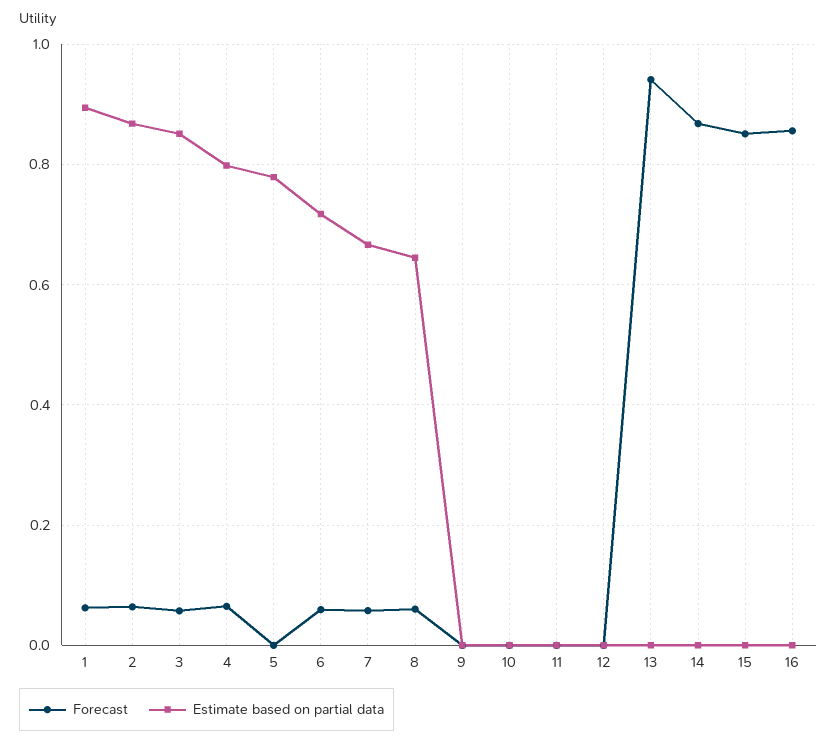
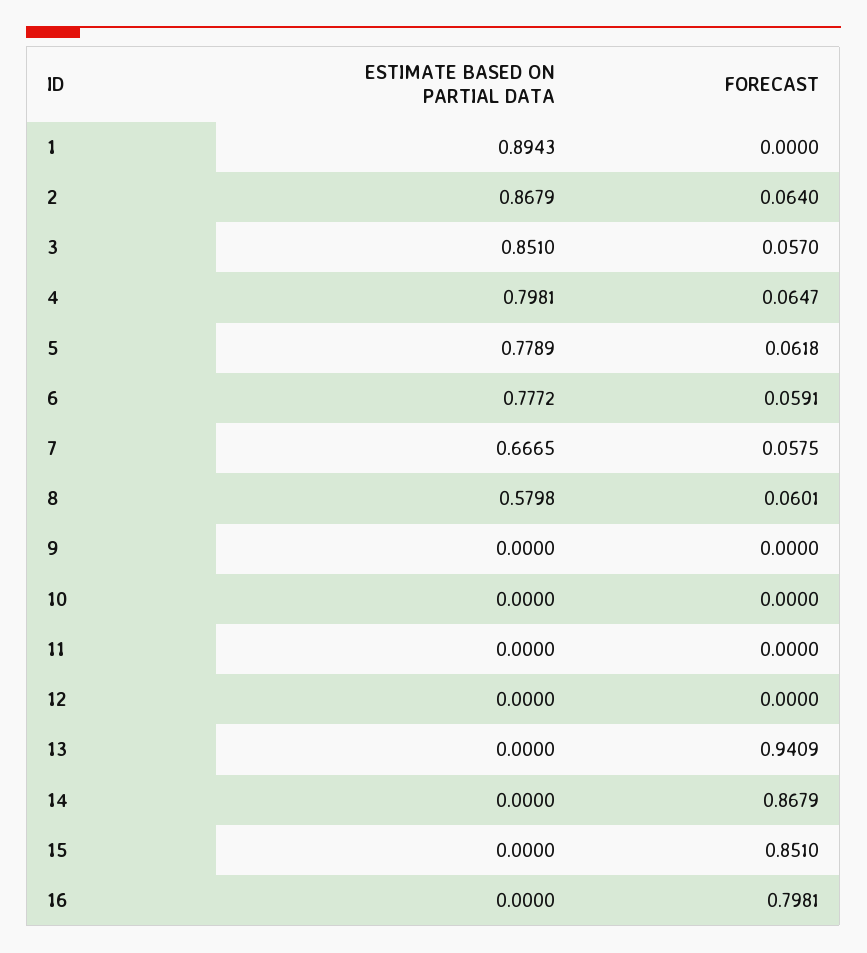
  {
    "Forecast": {
-     "1": 0.06,
+     "1": 0,
      "2": 0.064,
      "3": 0.057,
      "4": 0.0647,
-     "5": 0,
+     "5": 0.0618,
      "6": 0.0591,
      "7": 0.0575,
      "8": 0.0601,
      "9": 0,
      "10": 0,
      "11": 0,
      "12": 0,
      "13": 0.9409,
      "14": 0.8679,
      "15": 0.851,
-     "16": 0.86
+     "16": 0.7981
    },
    "Estimate based on partial data": {
      "1": 0.8943,
      "2": 0.8679,
      "3": 0.851,
      "4": 0.7981,
      "5": 0.7789,
-     "6": 0.72,
+     "6": 0.7772,
      "7": 0.6665,
-     "8": 0.64,
+     "8": 0.5798,
      "9": 0,
      "10": 0,
      "11": 0,
      "12": 0,
      "13": 0,
      "14": 0,
      "15": 0,
      "16": 0
    }
  }

